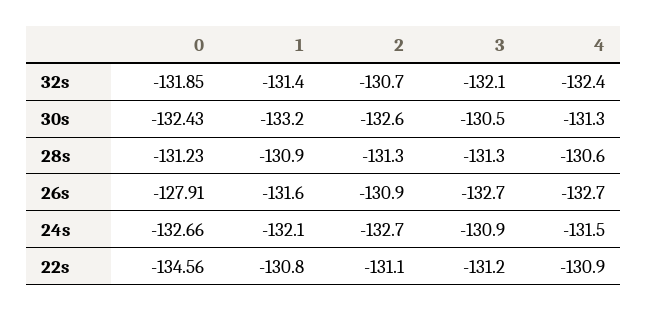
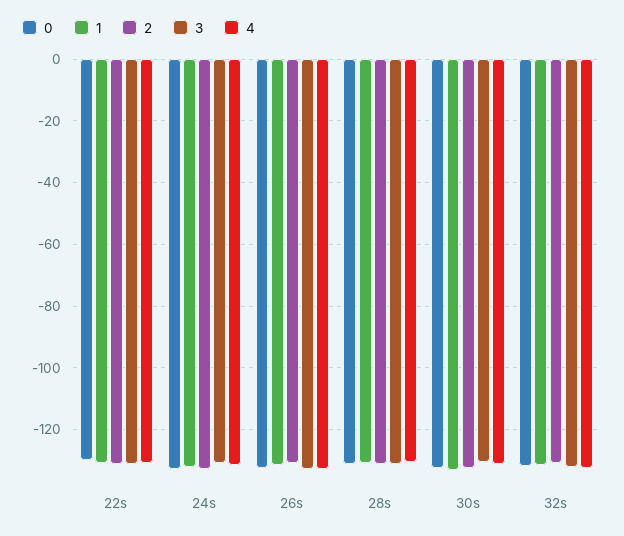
  {
    "0": {
      "32s": -131.85,
      "30s": -132.43,
      "28s": -131.23,
-     "26s": -127.91,
+     "26s": -132,
      "24s": -132.66,
-     "22s": -134.56
+     "22s": -130
    },
    "1": {
      "32s": -131.4,
      "30s": -133.2,
      "28s": -130.9,
      "26s": -131.6,
      "24s": -132.1,
      "22s": -130.8
    },
    "2": {
      "32s": -130.7,
      "30s": -132.6,
      "28s": -131.3,
      "26s": -130.9,
      "24s": -132.7,
      "22s": -131.1
    },
    "3": {
      "32s": -132.1,
      "30s": -130.5,
      "28s": -131.3,
      "26s": -132.7,
      "24s": -130.9,
      "22s": -131.2
    },
    "4": {
      "32s": -132.4,
      "30s": -131.3,
      "28s": -130.6,
      "26s": -132.7,
      "24s": -131.5,
      "22s": -130.9
    }
  }

